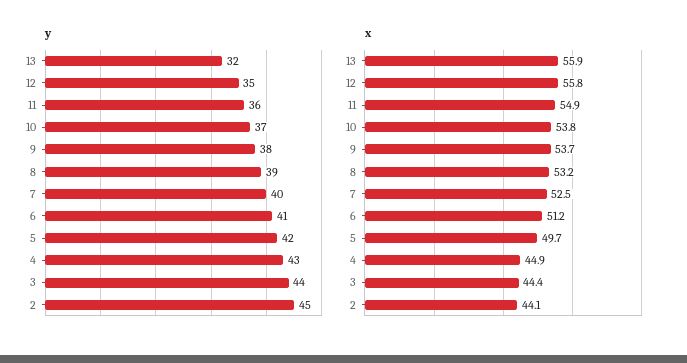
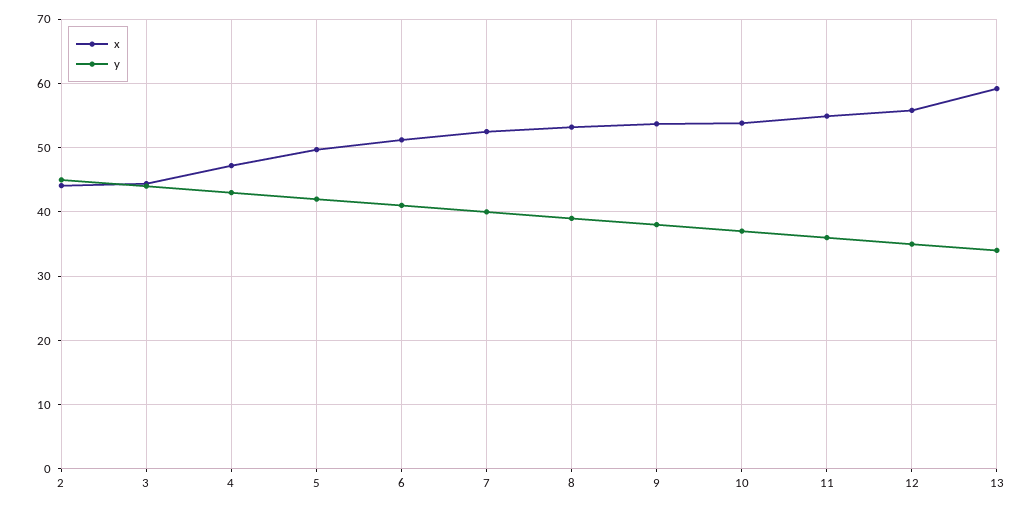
  {
    "y": {
-     "13": 32,
+     "13": 34,
      "12": 35,
      "11": 36,
      "10": 37,
      "9": 38,
      "8": 39,
      "7": 40,
      "6": 41,
      "5": 42,
      "4": 43,
      "3": 44,
      "2": 45
    },
    "x": {
-     "13": 55.9,
+     "13": 59,
      "12": 55.8,
      "11": 54.9,
      "10": 53.8,
      "9": 53.7,
      "8": 53.2,
      "7": 52.5,
      "6": 51.2,
      "5": 49.7,
-     "4": 44.9,
+     "4": 47,
      "3": 44.4,
      "2": 44.1
    }
  }

